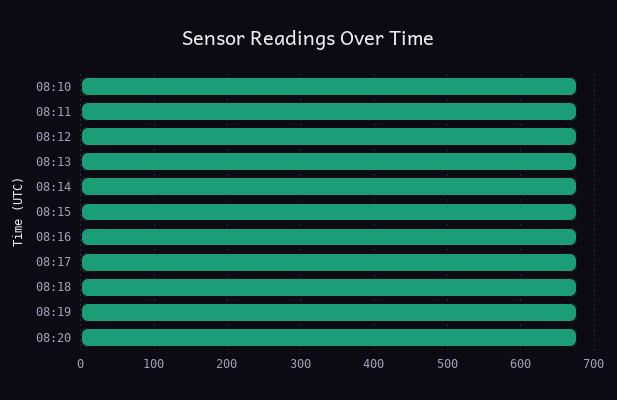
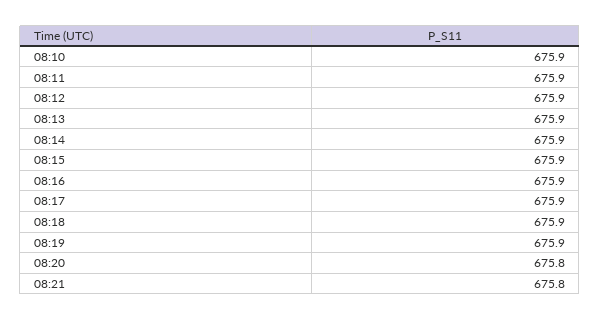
  {
    "08:10": 675.9,
    "08:11": 675.9,
    "08:12": 675.9,
    "08:13": 675.9,
    "08:14": 675.9,
    "08:15": 675.9,
    "08:16": 675.9,
    "08:17": 675.9,
    "08:18": 675.9,
    "08:19": 675.9,
-   "08:20": 675.8
+   "08:20": 675.8,
+   "08:21": 675.8
  }

